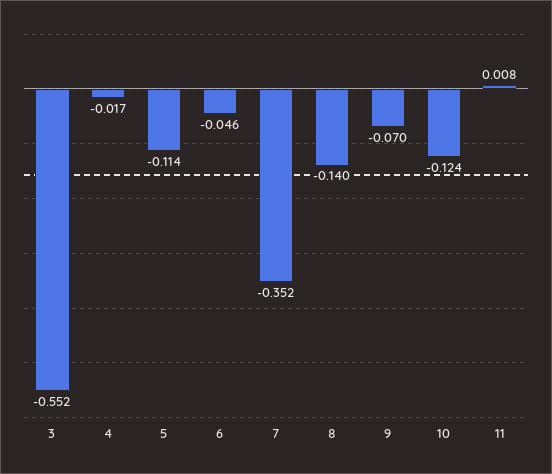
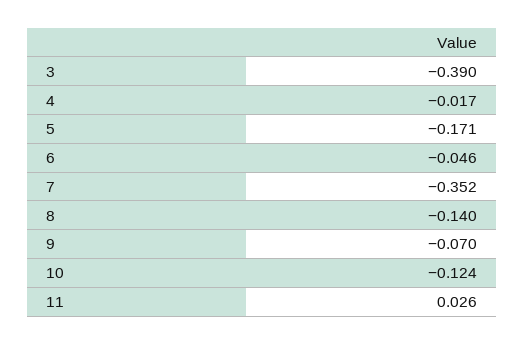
  {
-   "3": -0.552,
+   "3": -0.39,
    "4": -0.017,
-   "5": -0.114,
+   "5": -0.171,
    "6": -0.046,
    "7": -0.352,
    "8": -0.14,
    "9": -0.07,
    "10": -0.124,
-   "11": 0.008
+   "11": 0.026
  }

